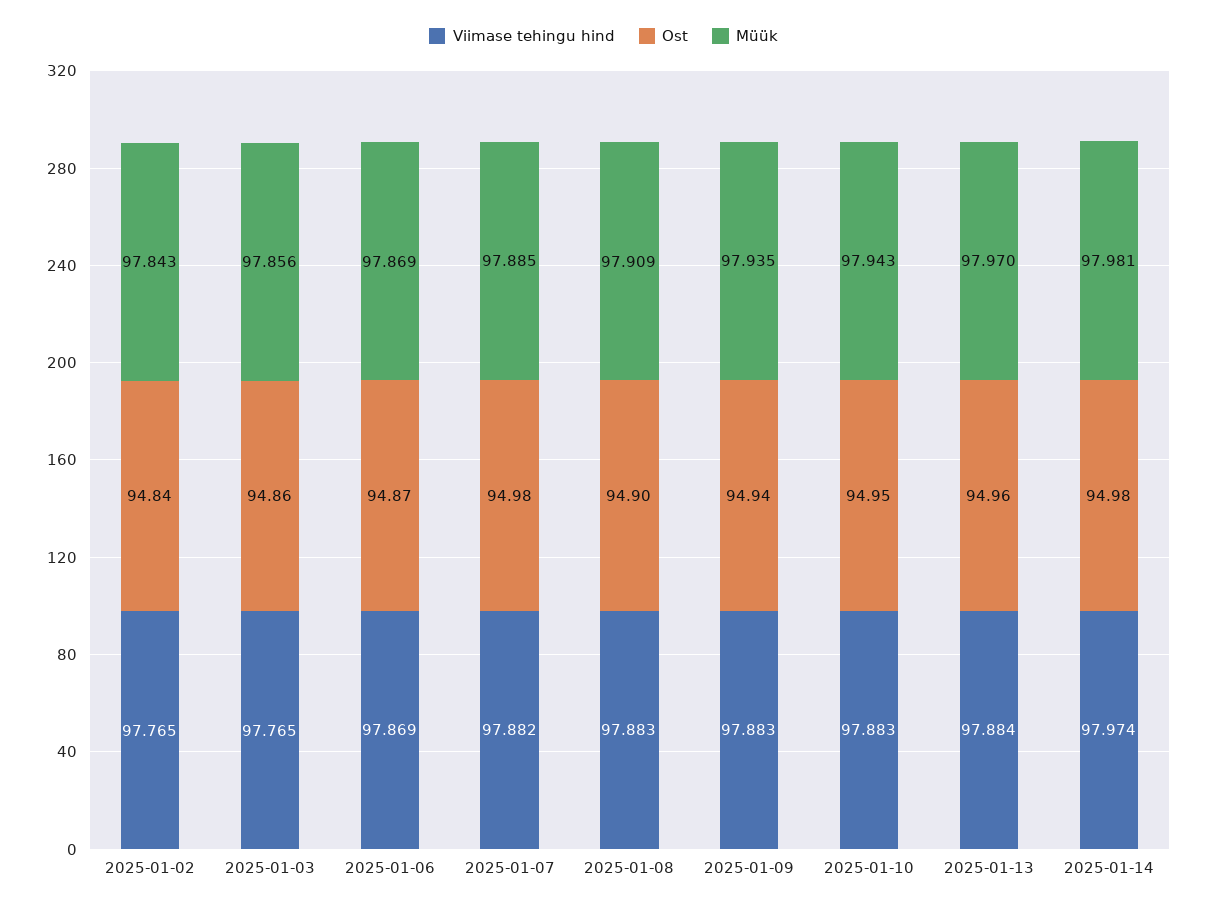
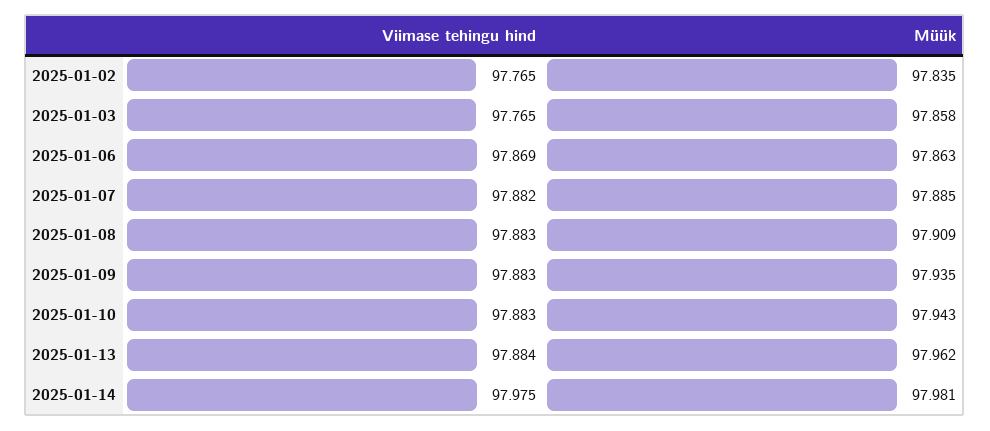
  {
    "Viimase tehingu hind": {
      "2025-01-02": 97.765,
      "2025-01-03": 97.765,
      "2025-01-06": 97.869,
      "2025-01-07": 97.882,
      "2025-01-08": 97.883,
      "2025-01-09": 97.883,
      "2025-01-10": 97.883,
      "2025-01-13": 97.884,
-     "2025-01-14": 97.974
+     "2025-01-14": 97.975
    },
-   "Ost": {
-     "2025-01-02": 94.84,
-     "2025-01-03": 94.86,
-     "2025-01-06": 94.87,
-     "2025-01-07": 94.98,
-     "2025-01-08": 94.9,
-     "2025-01-09": 94.94,
-     "2025-01-10": 94.95,
-     "2025-01-13": 94.96,
-     "2025-01-14": 94.98
-   },
    "Müük": {
-     "2025-01-02": 97.843,
+     "2025-01-02": 97.835,
-     "2025-01-03": 97.856,
+     "2025-01-03": 97.858,
-     "2025-01-06": 97.869,
+     "2025-01-06": 97.863,
      "2025-01-07": 97.885,
      "2025-01-08": 97.909,
      "2025-01-09": 97.935,
      "2025-01-10": 97.943,
-     "2025-01-13": 97.97,
+     "2025-01-13": 97.962,
      "2025-01-14": 97.981
    }
  }

